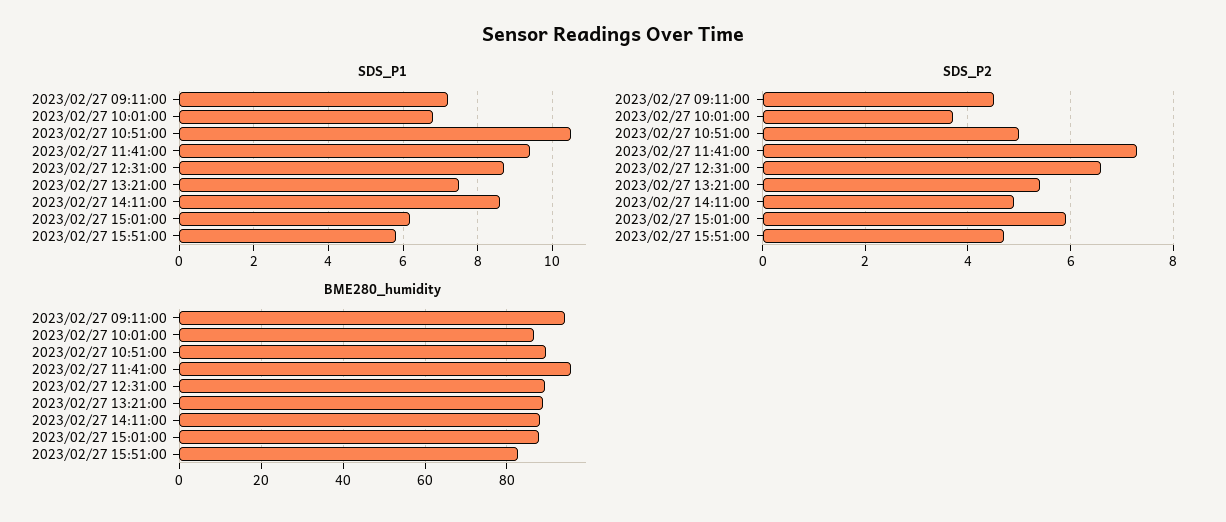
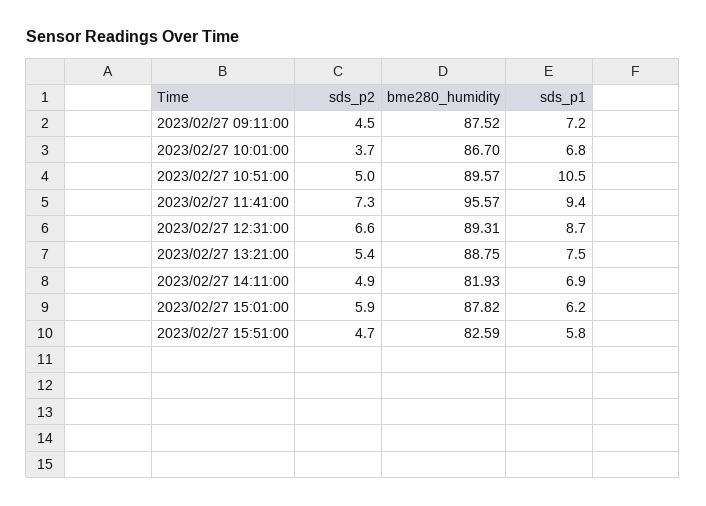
  {
    "SDS_P1": {
      "2023/02/27 09:11:00": 7.2,
      "2023/02/27 10:01:00": 6.8,
      "2023/02/27 10:51:00": 10.5,
      "2023/02/27 11:41:00": 9.4,
      "2023/02/27 12:31:00": 8.7,
      "2023/02/27 13:21:00": 7.5,
-     "2023/02/27 14:11:00": 8.5,
+     "2023/02/27 14:11:00": 6.9,
      "2023/02/27 15:01:00": 6.2,
      "2023/02/27 15:51:00": 5.8
    },
    "SDS_P2": {
      "2023/02/27 09:11:00": 4.5,
      "2023/02/27 10:01:00": 3.7,
      "2023/02/27 10:51:00": 5,
      "2023/02/27 11:41:00": 7.3,
      "2023/02/27 12:31:00": 6.6,
      "2023/02/27 13:21:00": 5.4,
      "2023/02/27 14:11:00": 4.9,
      "2023/02/27 15:01:00": 5.9,
      "2023/02/27 15:51:00": 4.7
    },
    "BME280_humidity": {
-     "2023/02/27 09:11:00": 94,
+     "2023/02/27 09:11:00": 87.52,
      "2023/02/27 10:01:00": 86.7,
      "2023/02/27 10:51:00": 89.57,
      "2023/02/27 11:41:00": 95.57,
      "2023/02/27 12:31:00": 89.31,
      "2023/02/27 13:21:00": 88.75,
-     "2023/02/27 14:11:00": 88,
+     "2023/02/27 14:11:00": 81.93,
      "2023/02/27 15:01:00": 87.82,
      "2023/02/27 15:51:00": 82.59
    }
  }

